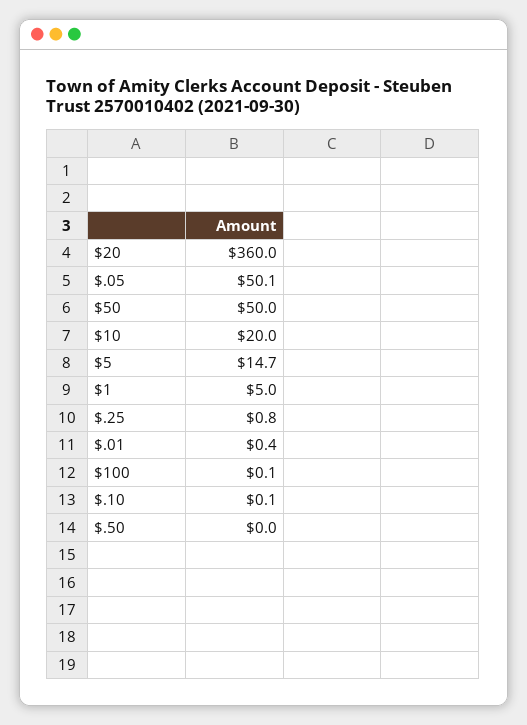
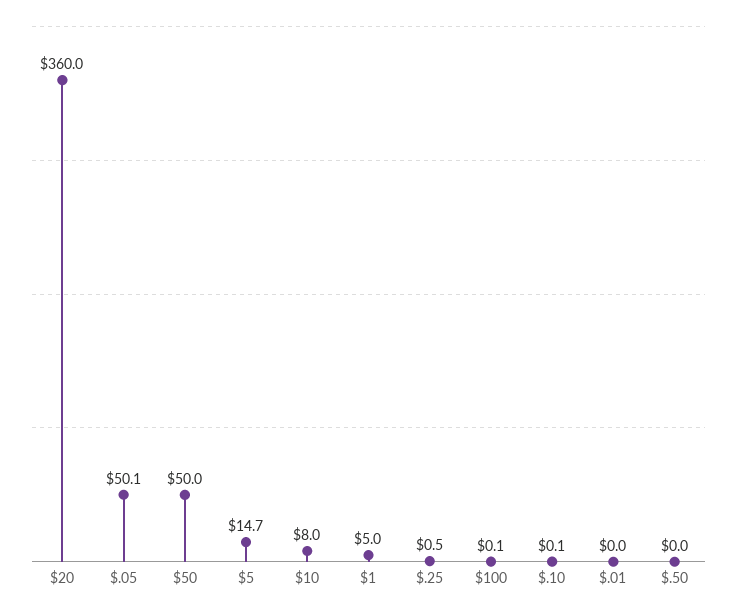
  {
    "$20": 360,
    "$.05": 50.1,
    "$50": 50,
-   "$10": 20,
+   "$10": 8,
    "$5": 14.7,
    "$1": 5,
-   "$.25": 0.8,
+   "$.25": 0.5,
-   "$.01": 0.4,
+   "$.01": 0,
    "$100": 0.1,
    "$.10": 0.1,
    "$.50": 0
  }

